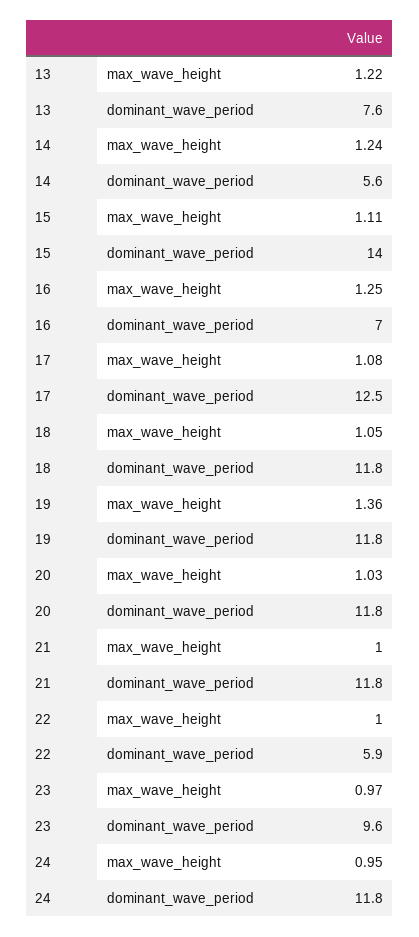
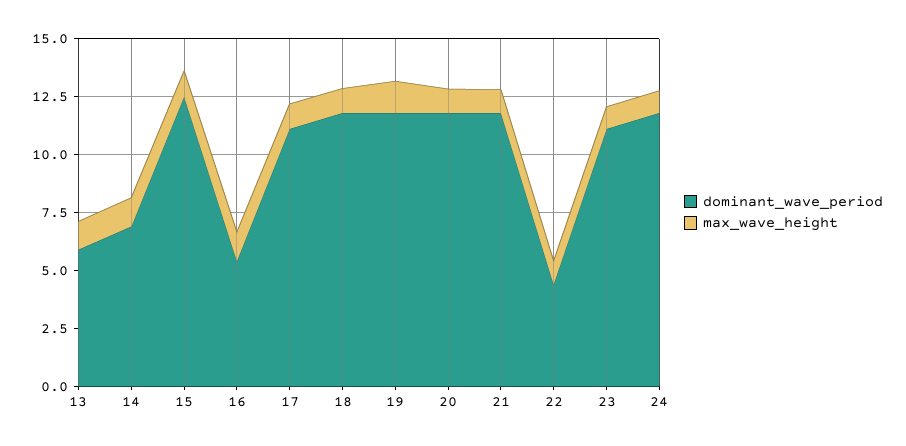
  {
    "max_wave_height": {
      "13": 1.22,
      "14": 1.24,
      "15": 1.11,
      "16": 1.25,
      "17": 1.08,
      "18": 1.05,
      "19": 1.36,
      "20": 1.03,
      "21": 1,
      "22": 1,
      "23": 0.97,
      "24": 0.95
    },
    "dominant_wave_period": {
-     "13": 7.6,
+     "13": 6,
-     "14": 5.6,
+     "14": 7,
-     "15": 14,
+     "15": 12.5,
-     "16": 7,
+     "16": 5.5,
-     "17": 12.5,
+     "17": 11,
      "18": 11.8,
      "19": 11.8,
      "20": 11.8,
      "21": 11.8,
-     "22": 5.9,
+     "22": 4.5,
-     "23": 9.6,
+     "23": 11,
      "24": 11.8
    }
  }

